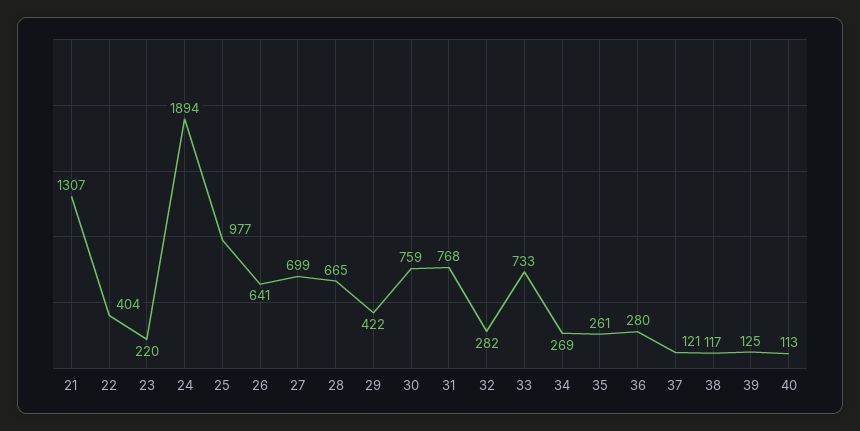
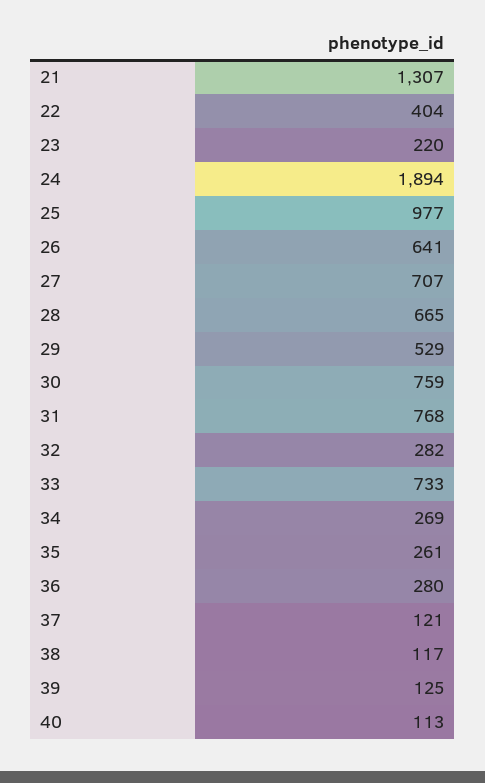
  {
    "21": 1307,
    "22": 404,
    "23": 220,
    "24": 1894,
    "25": 977,
    "26": 641,
-   "27": 699,
+   "27": 707,
    "28": 665,
-   "29": 422,
+   "29": 529,
    "30": 759,
    "31": 768,
    "32": 282,
    "33": 733,
    "34": 269,
    "35": 261,
    "36": 280,
    "37": 121,
    "38": 117,
    "39": 125,
    "40": 113
  }

